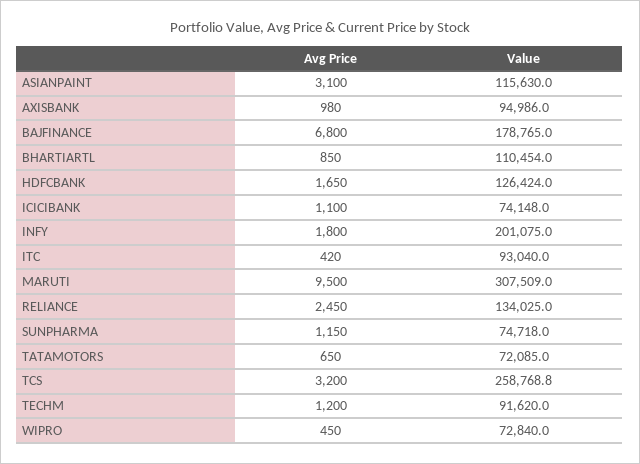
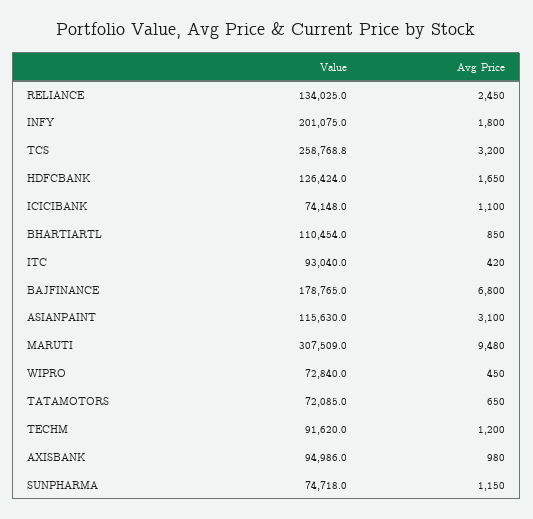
  {
    "Avg Price": {
      "ASIANPAINT": 3100,
      "AXISBANK": 980,
      "BAJFINANCE": 6800,
      "BHARTIARTL": 850,
      "HDFCBANK": 1650,
      "ICICIBANK": 1100,
      "INFY": 1800,
      "ITC": 420,
-     "MARUTI": 9500,
+     "MARUTI": 9480,
      "RELIANCE": 2450,
      "SUNPHARMA": 1150,
      "TATAMOTORS": 650,
      "TCS": 3200,
      "TECHM": 1200,
      "WIPRO": 450
    },
    "Value": {
      "ASIANPAINT": 115630,
      "AXISBANK": 94986,
      "BAJFINANCE": 178765,
      "BHARTIARTL": 110454,
      "HDFCBANK": 126424,
      "ICICIBANK": 74148,
      "INFY": 201075,
      "ITC": 93040,
      "MARUTI": 307509,
      "RELIANCE": 134025,
      "SUNPHARMA": 74718,
      "TATAMOTORS": 72085,
      "TCS": 258768.8,
      "TECHM": 91620,
      "WIPRO": 72840
    }
  }

